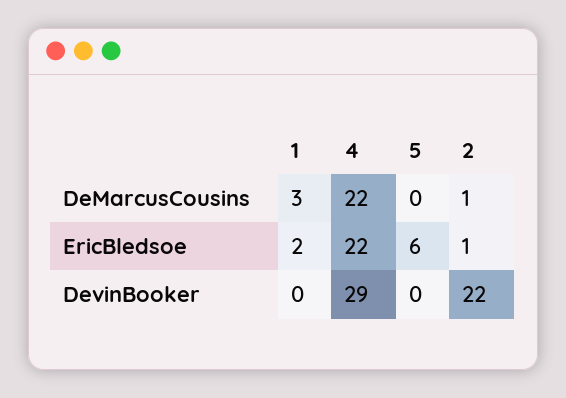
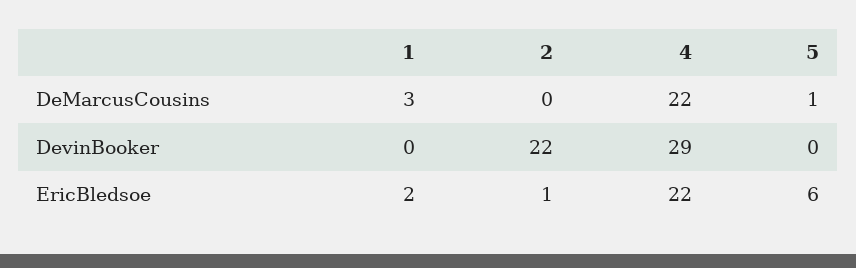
  {
    "1": {
      "DeMarcusCousins": 3,
      "EricBledsoe": 2,
      "DevinBooker": 0
    },
    "4": {
      "DeMarcusCousins": 22,
      "EricBledsoe": 22,
      "DevinBooker": 29
    },
    "5": {
-     "DeMarcusCousins": 0,
+     "DeMarcusCousins": 1,
      "EricBledsoe": 6,
      "DevinBooker": 0
    },
    "2": {
-     "DeMarcusCousins": 1,
+     "DeMarcusCousins": 0,
      "EricBledsoe": 1,
      "DevinBooker": 22
    }
  }

